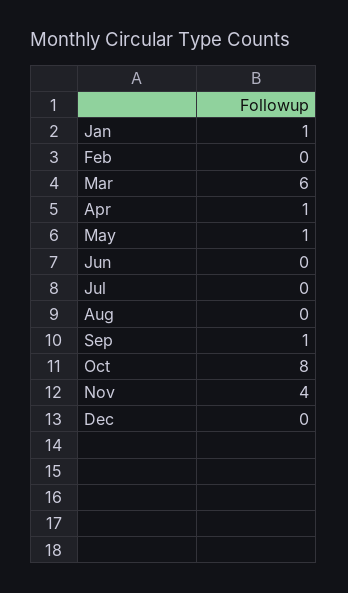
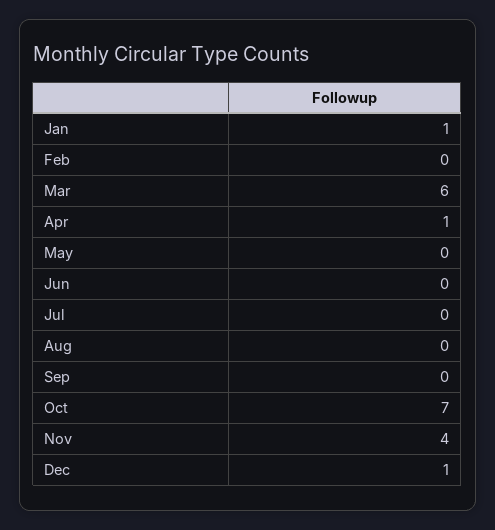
  {
    "Jan": 1,
    "Feb": 0,
    "Mar": 6,
    "Apr": 1,
-   "May": 1,
+   "May": 0,
    "Jun": 0,
    "Jul": 0,
    "Aug": 0,
-   "Sep": 1,
+   "Sep": 0,
-   "Oct": 8,
+   "Oct": 7,
    "Nov": 4,
-   "Dec": 0
+   "Dec": 1
  }

